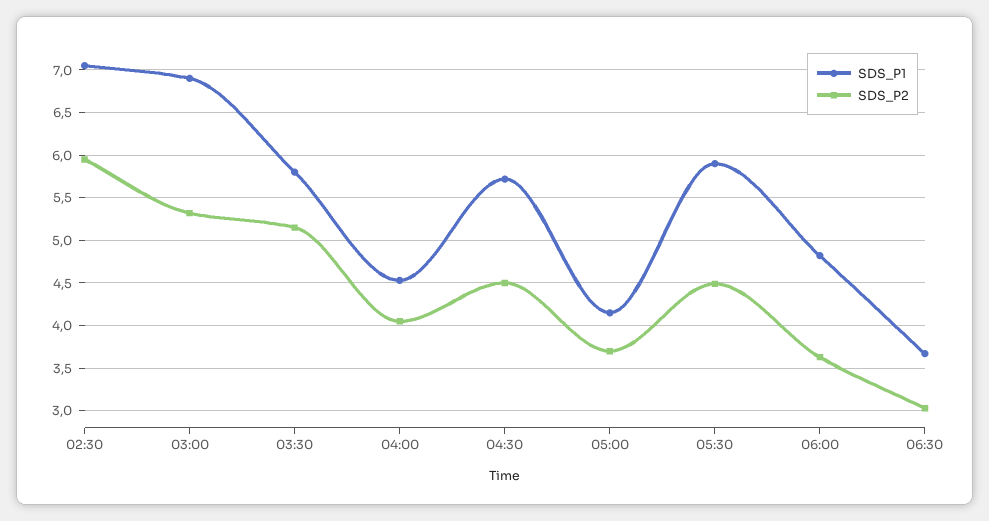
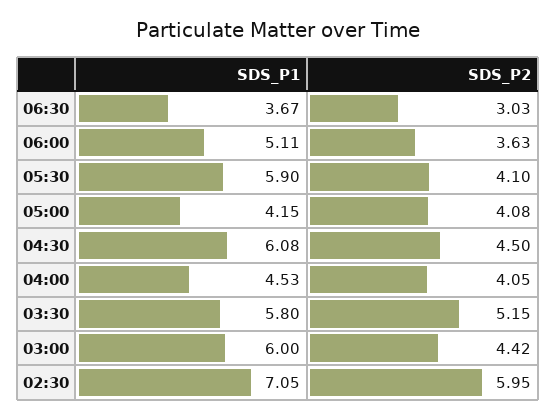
  {
    "SDS_P1": {
      "02:30": 7.05,
-     "03:00": 6.9,
+     "03:00": 6,
      "03:30": 5.8,
      "04:00": 4.53,
-     "04:30": 5.7,
+     "04:30": 6.08,
      "05:00": 4.15,
      "05:30": 5.9,
-     "06:00": 4.8,
+     "06:00": 5.11,
      "06:30": 3.67
    },
    "SDS_P2": {
      "02:30": 5.95,
-     "03:00": 5.3,
+     "03:00": 4.42,
      "03:30": 5.15,
      "04:00": 4.05,
      "04:30": 4.5,
-     "05:00": 3.7,
+     "05:00": 4.08,
-     "05:30": 4.5,
+     "05:30": 4.1,
      "06:00": 3.63,
      "06:30": 3.03
    }
  }

